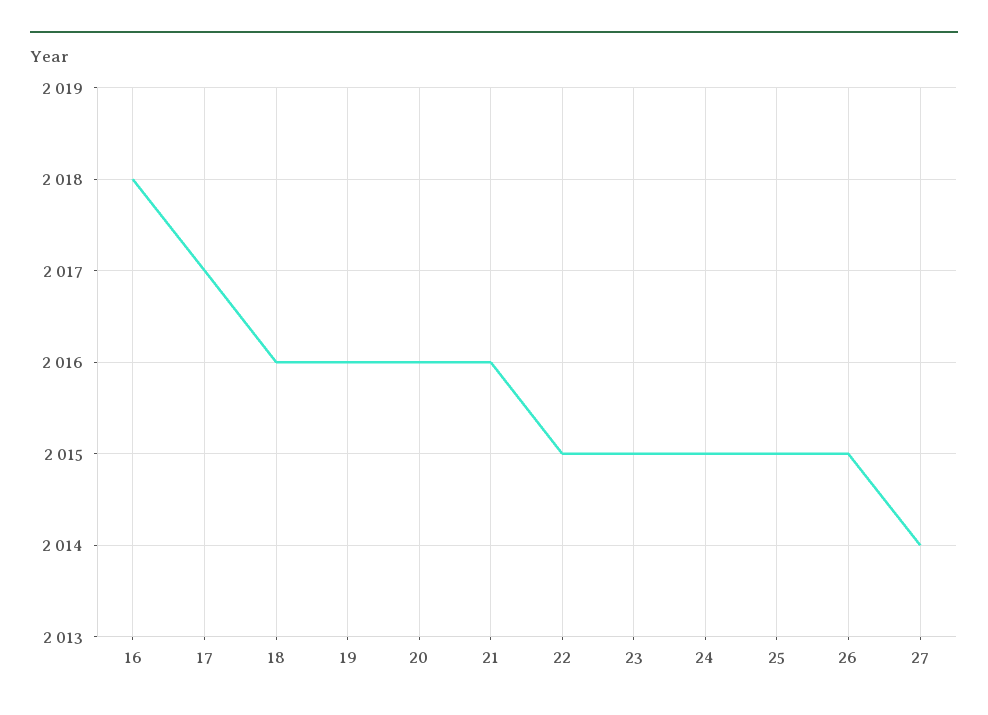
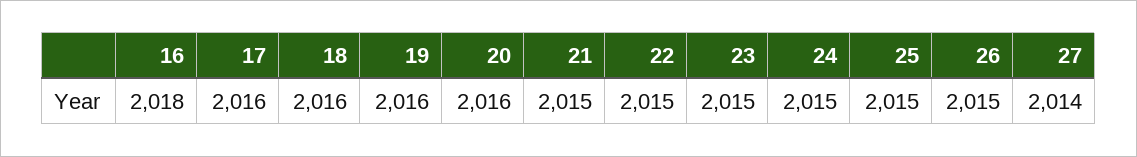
  {
    "16": 2018,
-   "17": 2017,
+   "17": 2016,
    "18": 2016,
    "19": 2016,
    "20": 2016,
-   "21": 2016,
+   "21": 2015,
    "22": 2015,
    "23": 2015,
    "24": 2015,
    "25": 2015,
    "26": 2015,
    "27": 2014
  }

